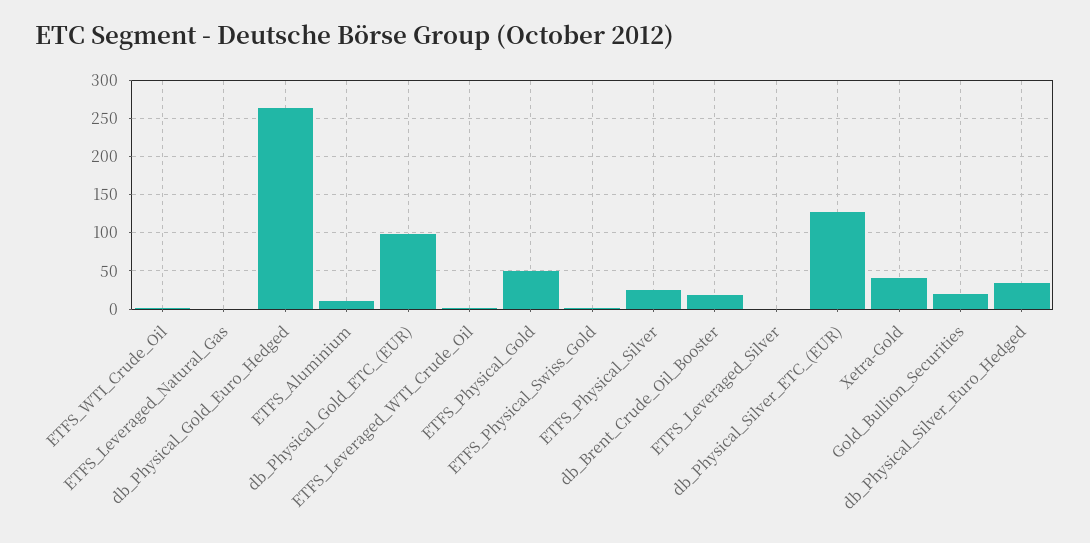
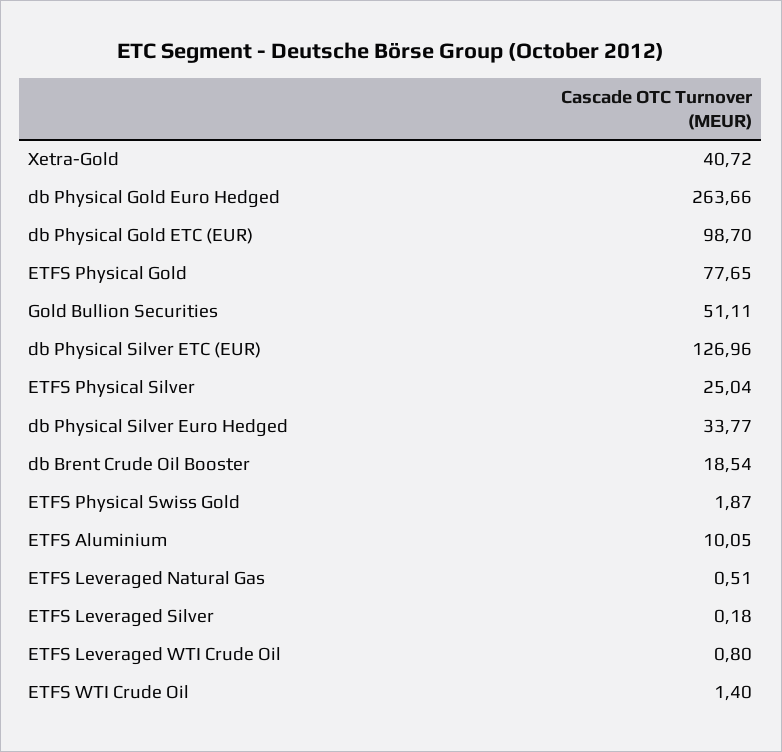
  {
    "ETFS_WTI_Crude_Oil": 1.4,
    "ETFS_Leveraged_Natural_Gas": 0.51,
    "db_Physical_Gold_Euro_Hedged": 263.66,
    "ETFS_Aluminium": 10.05,
    "db_Physical_Gold_ETC_(EUR)": 98.7,
    "ETFS_Leveraged_WTI_Crude_Oil": 0.8,
-   "ETFS_Physical_Gold": 50,
+   "ETFS_Physical_Gold": 77.65,
    "ETFS_Physical_Swiss_Gold": 1.87,
    "ETFS_Physical_Silver": 25.04,
    "db_Brent_Crude_Oil_Booster": 18.54,
    "ETFS_Leveraged_Silver": 0.18,
    "db_Physical_Silver_ETC_(EUR)": 126.96,
    "Xetra-Gold": 40.72,
-   "Gold_Bullion_Securities": 20,
+   "Gold_Bullion_Securities": 51.11,
    "db_Physical_Silver_Euro_Hedged": 33.77
  }

